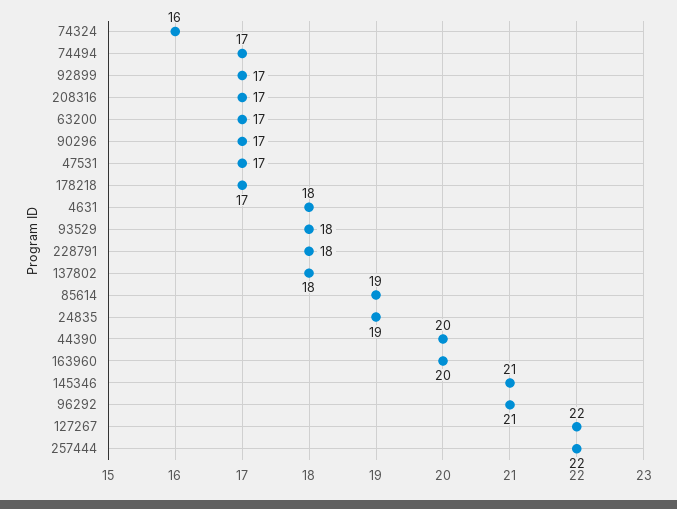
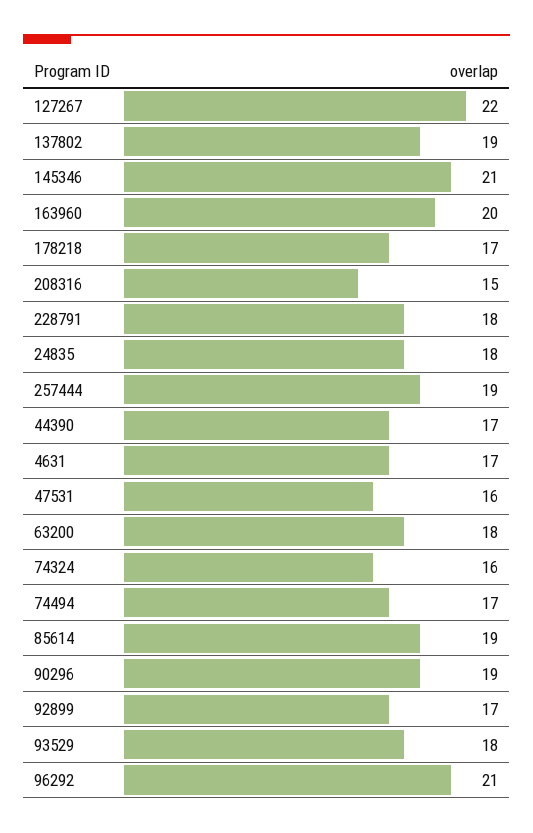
  {
    "74324": 16,
    "74494": 17,
    "92899": 17,
-   "208316": 17,
+   "208316": 15,
-   "63200": 17,
+   "63200": 18,
-   "90296": 17,
+   "90296": 19,
-   "47531": 17,
+   "47531": 16,
    "178218": 17,
-   "4631": 18,
+   "4631": 17,
    "93529": 18,
    "228791": 18,
-   "137802": 18,
+   "137802": 19,
    "85614": 19,
-   "24835": 19,
+   "24835": 18,
-   "44390": 20,
+   "44390": 17,
    "163960": 20,
    "145346": 21,
    "96292": 21,
    "127267": 22,
-   "257444": 22
+   "257444": 19
  }

